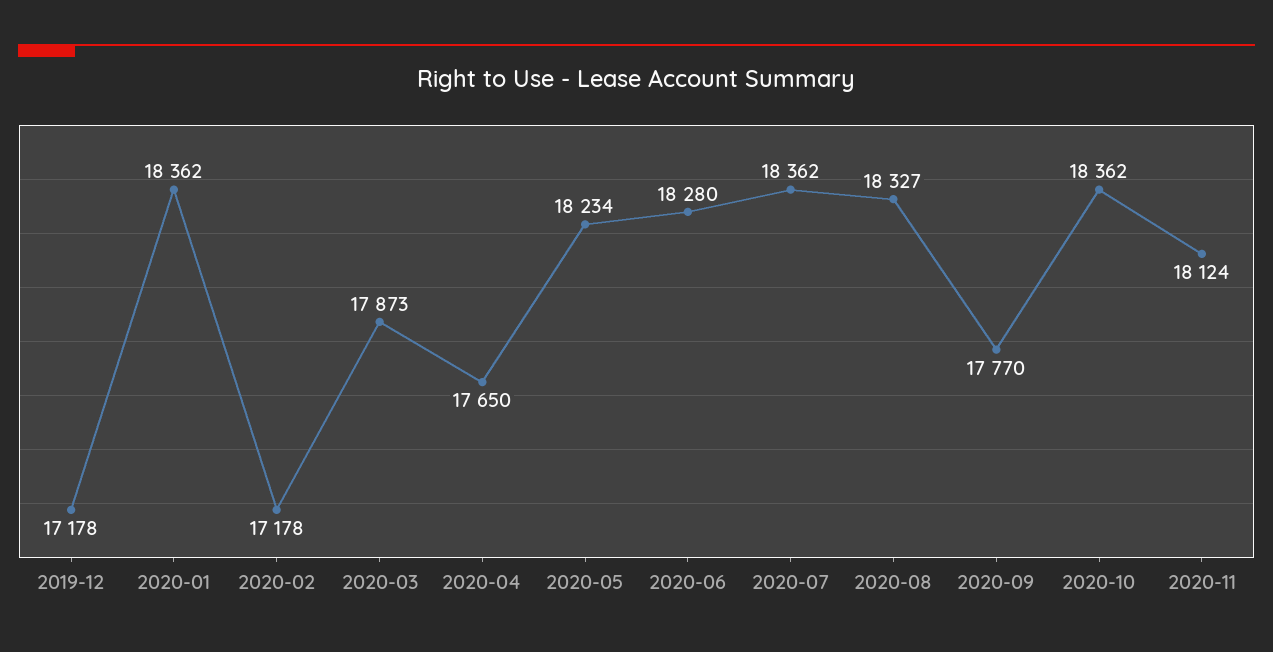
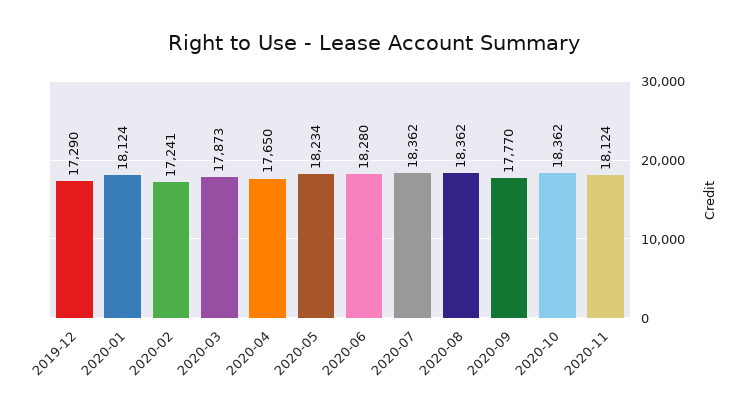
  {
-   "2019-12": 17178,
+   "2019-12": 17290,
-   "2020-01": 18362,
+   "2020-01": 18124,
-   "2020-02": 17178,
+   "2020-02": 17241,
    "2020-03": 17873,
    "2020-04": 17650,
    "2020-05": 18234,
    "2020-06": 18280,
    "2020-07": 18362,
-   "2020-08": 18327,
+   "2020-08": 18362,
    "2020-09": 17770,
    "2020-10": 18362,
    "2020-11": 18124
  }

